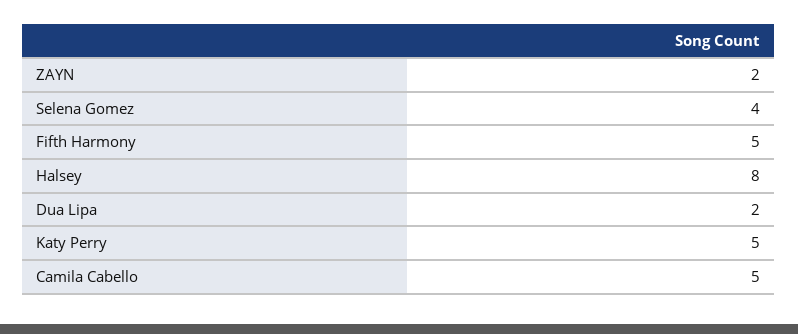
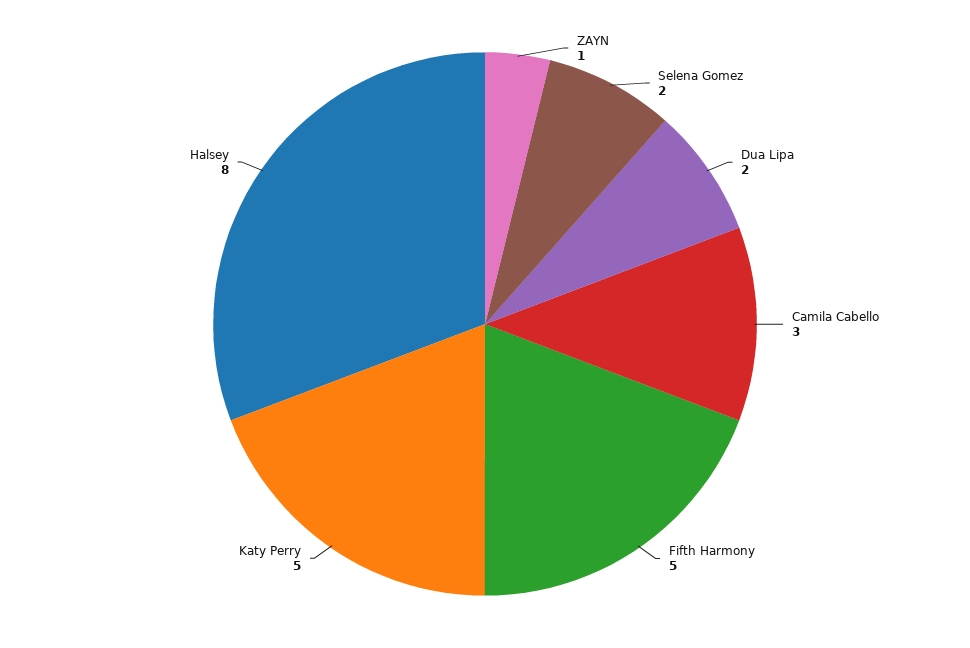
  {
-   "ZAYN": 2,
+   "ZAYN": 1,
-   "Selena Gomez": 4,
+   "Selena Gomez": 2,
    "Fifth Harmony": 5,
    "Halsey": 8,
    "Dua Lipa": 2,
    "Katy Perry": 5,
-   "Camila Cabello": 5
+   "Camila Cabello": 3
  }

